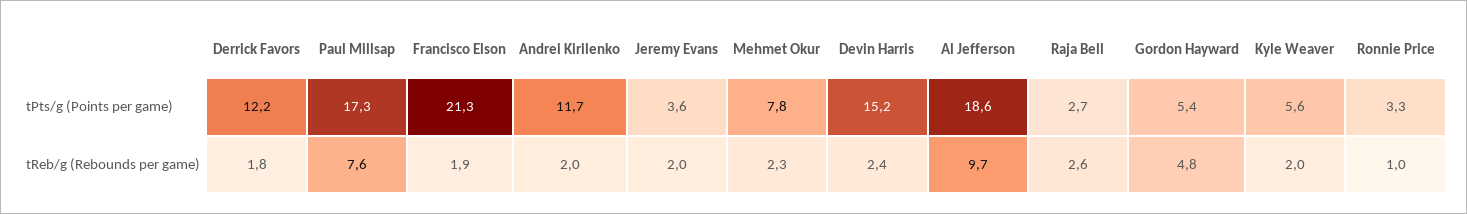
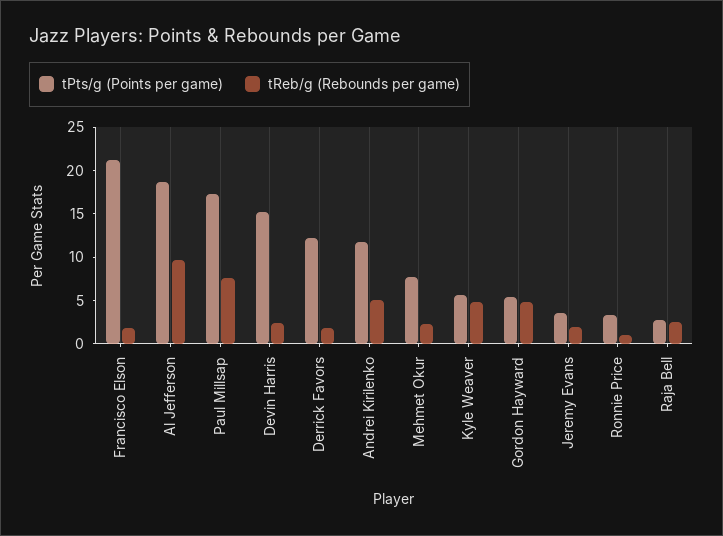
  {
    "tPts/g (Points per game)": {
      "Derrick Favors": 12.2,
      "Paul Millsap": 17.3,
      "Francisco Elson": 21.3,
      "Andrei Kirilenko": 11.7,
      "Jeremy Evans": 3.6,
      "Mehmet Okur": 7.8,
      "Devin Harris": 15.2,
      "Al Jefferson": 18.6,
      "Raja Bell": 2.7,
      "Gordon Hayward": 5.4,
      "Kyle Weaver": 5.6,
      "Ronnie Price": 3.3
    },
    "tReb/g (Rebounds per game)": {
      "Derrick Favors": 1.8,
      "Paul Millsap": 7.6,
      "Francisco Elson": 1.9,
-     "Andrei Kirilenko": 2,
+     "Andrei Kirilenko": 5,
      "Jeremy Evans": 2,
      "Mehmet Okur": 2.3,
      "Devin Harris": 2.4,
      "Al Jefferson": 9.7,
      "Raja Bell": 2.6,
      "Gordon Hayward": 4.8,
-     "Kyle Weaver": 2,
+     "Kyle Weaver": 5,
      "Ronnie Price": 1
    }
  }

